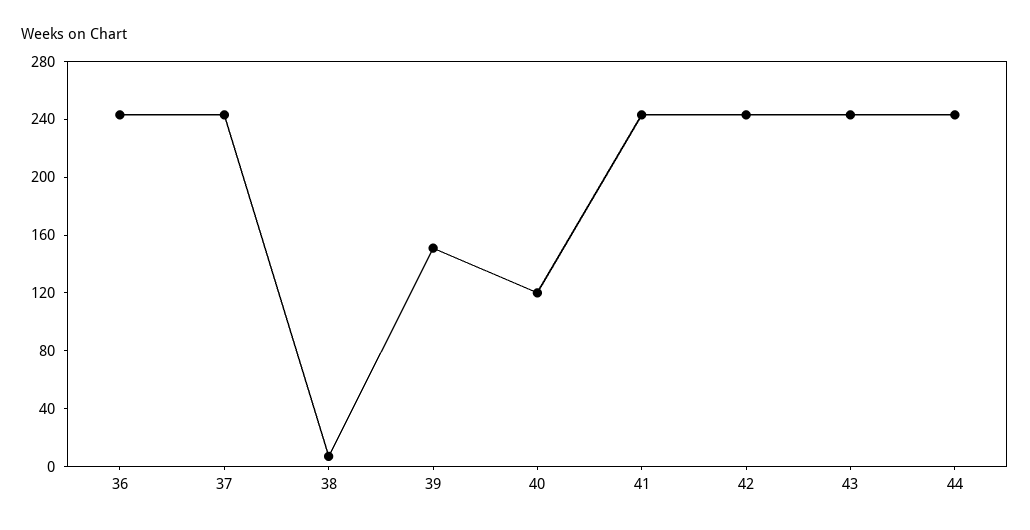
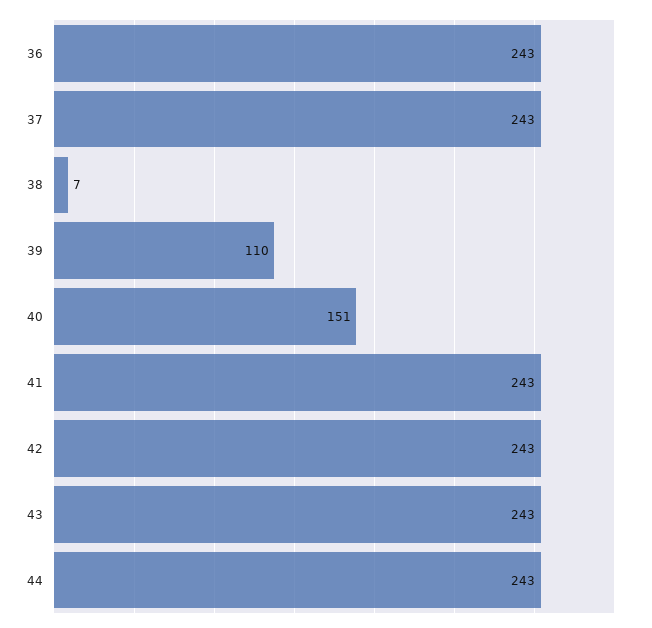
  {
    "36": 243,
    "37": 243,
    "38": 7,
-   "39": 150,
+   "39": 110,
-   "40": 120,
+   "40": 151,
    "41": 243,
    "42": 243,
    "43": 243,
    "44": 243
  }

